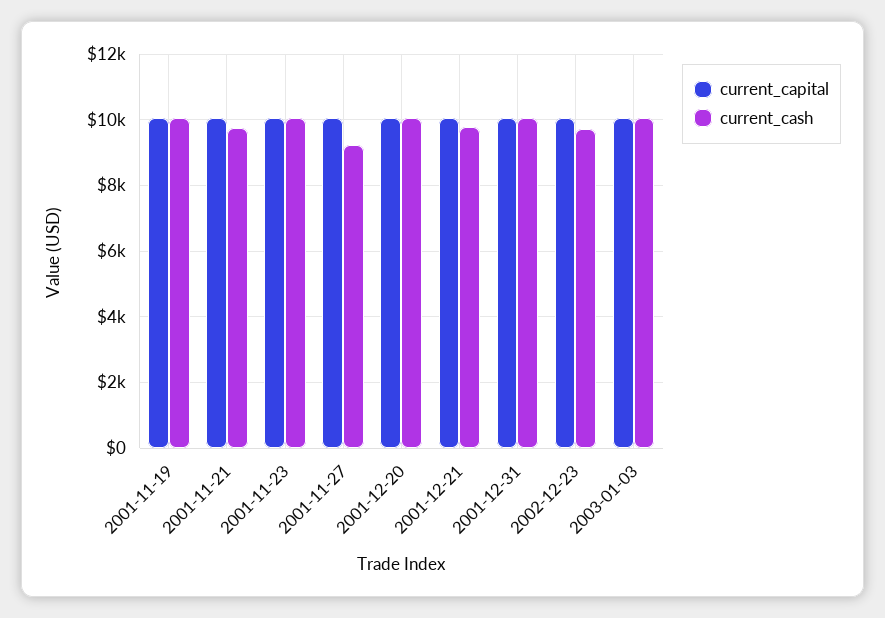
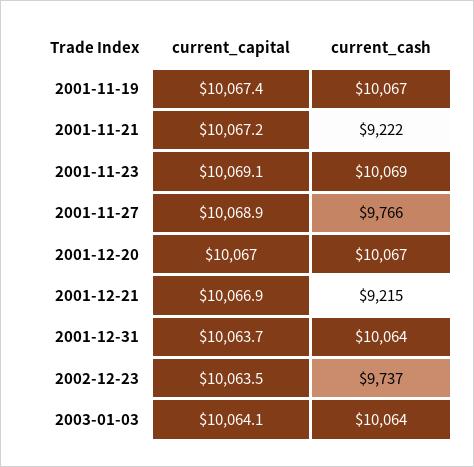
  {
    "current_capital": {
      "2001-11-19": 10067.4,
      "2001-11-21": 10067.2,
      "2001-11-23": 10069.1,
      "2001-11-27": 10068.9,
      "2001-12-20": 10067,
      "2001-12-21": 10066.9,
      "2001-12-31": 10063.7,
      "2002-12-23": 10063.5,
      "2003-01-03": 10064.1
    },
    "current_cash": {
      "2001-11-19": 10067,
-     "2001-11-21": 9800,
+     "2001-11-21": 9222,
      "2001-11-23": 10069,
-     "2001-11-27": 9200,
+     "2001-11-27": 9766,
      "2001-12-20": 10067,
-     "2001-12-21": 9800,
+     "2001-12-21": 9215,
      "2001-12-31": 10064,
      "2002-12-23": 9737,
      "2003-01-03": 10064
    }
  }

